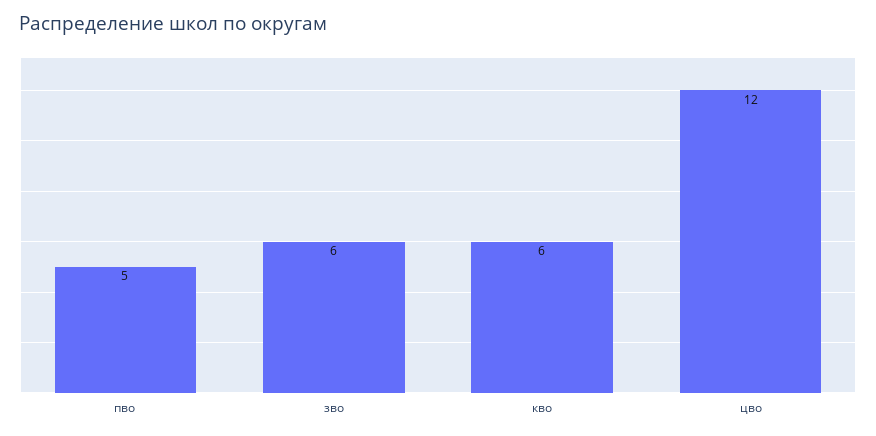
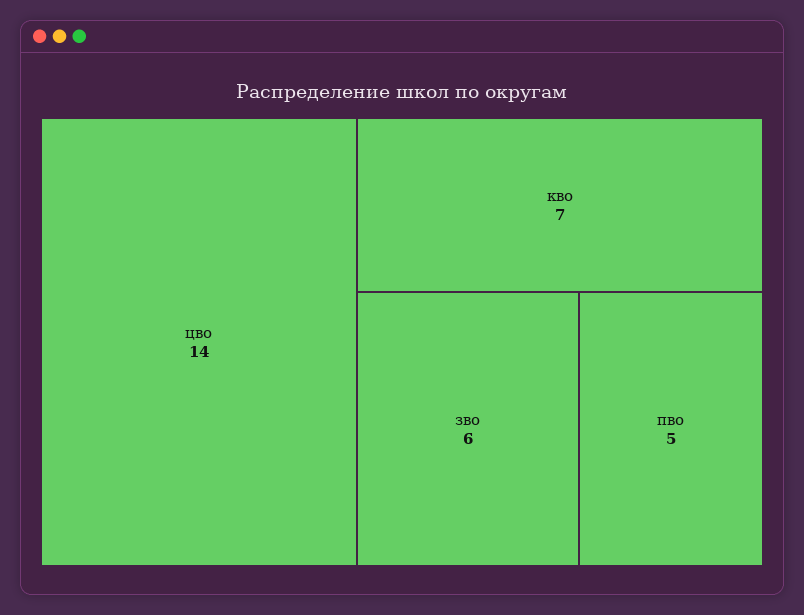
  {
    "пво": 5,
    "зво": 6,
-   "кво": 6,
+   "кво": 7,
-   "цво": 12
+   "цво": 14
  }

